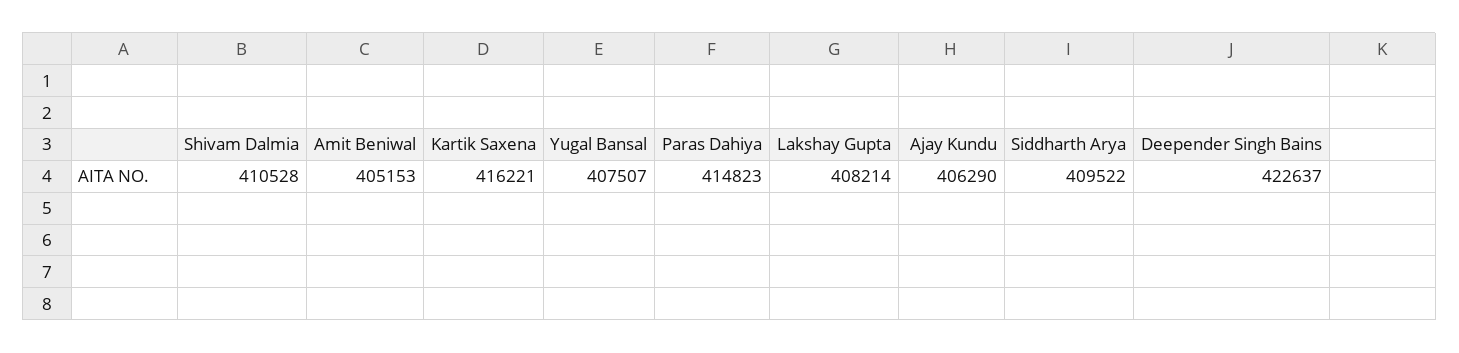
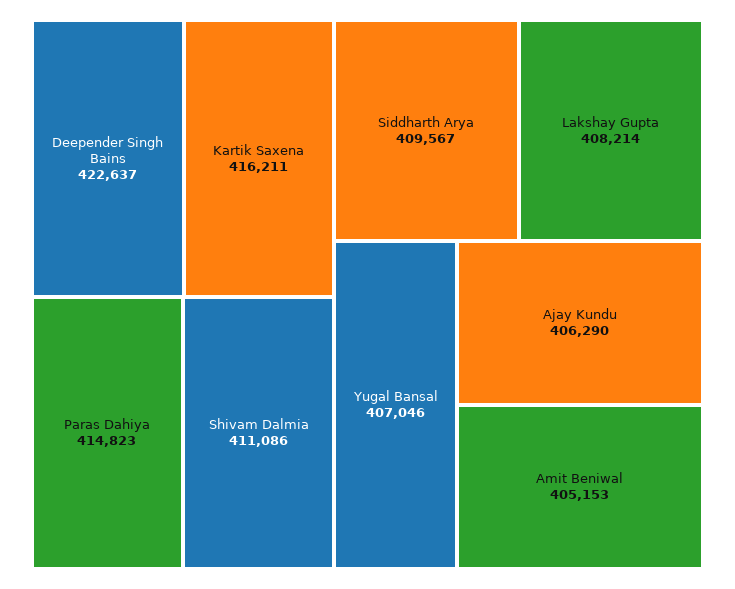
  {
-   "Shivam Dalmia": 410528,
+   "Shivam Dalmia": 411086,
    "Amit Beniwal": 405153,
-   "Kartik Saxena": 416221,
+   "Kartik Saxena": 416211,
-   "Yugal Bansal": 407507,
+   "Yugal Bansal": 407046,
    "Paras Dahiya": 414823,
    "Lakshay Gupta": 408214,
    "Ajay Kundu": 406290,
-   "Siddharth Arya": 409522,
+   "Siddharth Arya": 409567,
    "Deepender Singh Bains": 422637
  }

